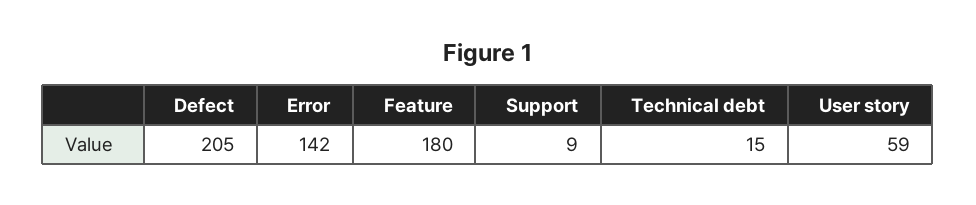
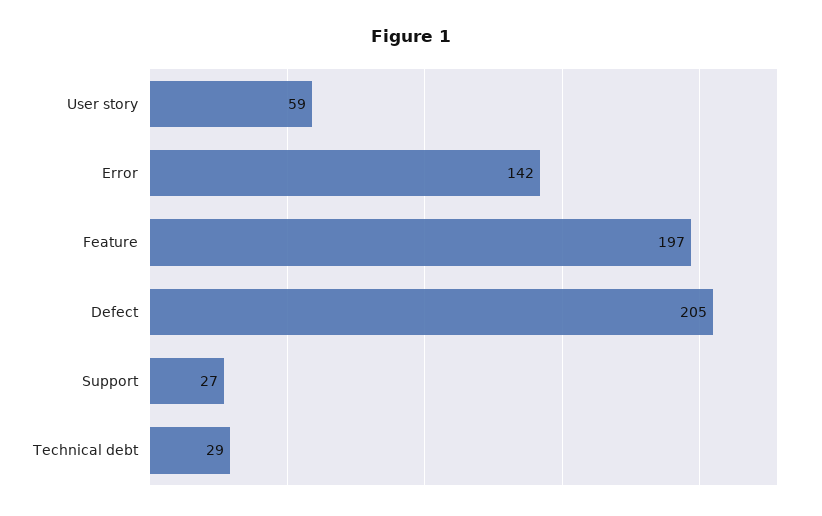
  {
    "Defect": 205,
    "Error": 142,
-   "Feature": 180,
+   "Feature": 197,
-   "Support": 9,
+   "Support": 27,
-   "Technical debt": 15,
+   "Technical debt": 29,
    "User story": 59
  }

